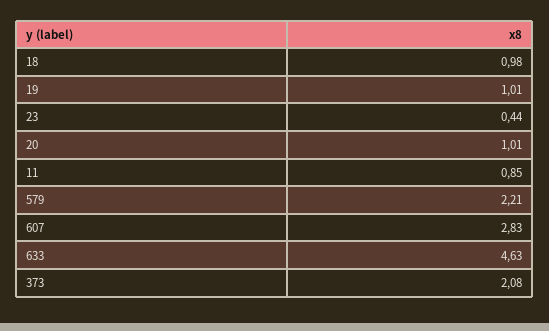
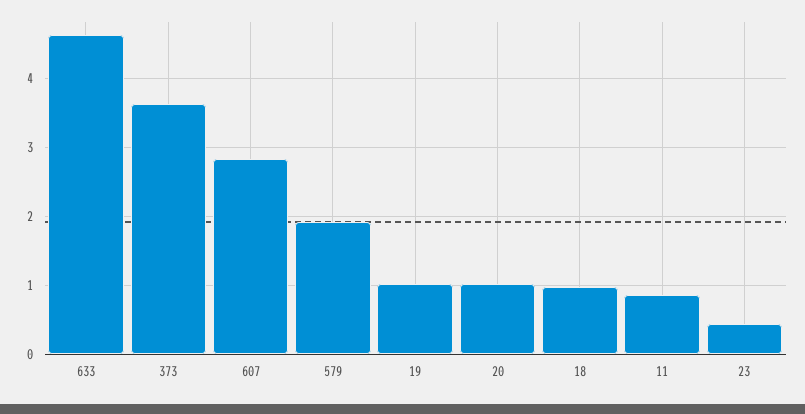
  {
    "18": 0.98,
    "19": 1.01,
    "23": 0.44,
    "20": 1.01,
    "11": 0.85,
-   "579": 2.21,
+   "579": 1.9,
    "607": 2.83,
    "633": 4.63,
-   "373": 2.08
+   "373": 3.6
  }

